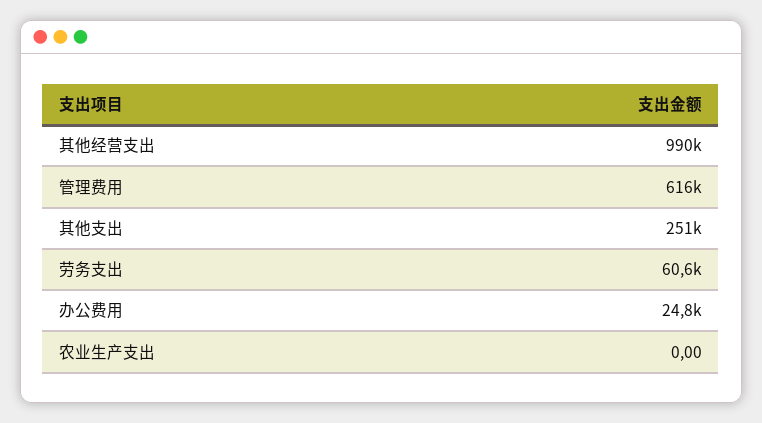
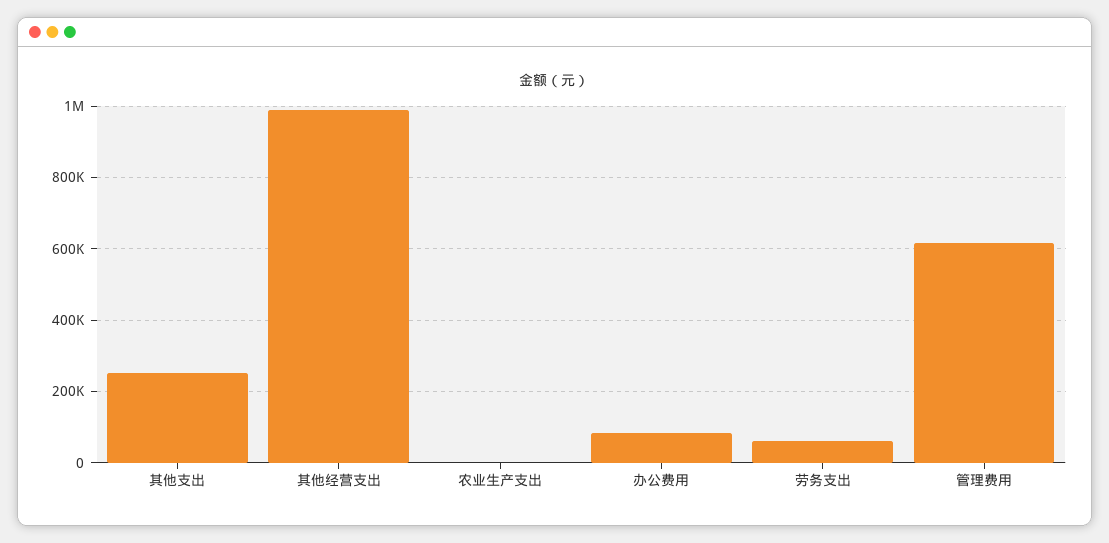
  {
    "其他经营支出": 990000,
    "管理费用": 616000,
    "其他支出": 251000,
    "劳务支出": 60600,
-   "办公费用": 24800,
+   "办公费用": 80000,
    "农业生产支出": 0
  }

